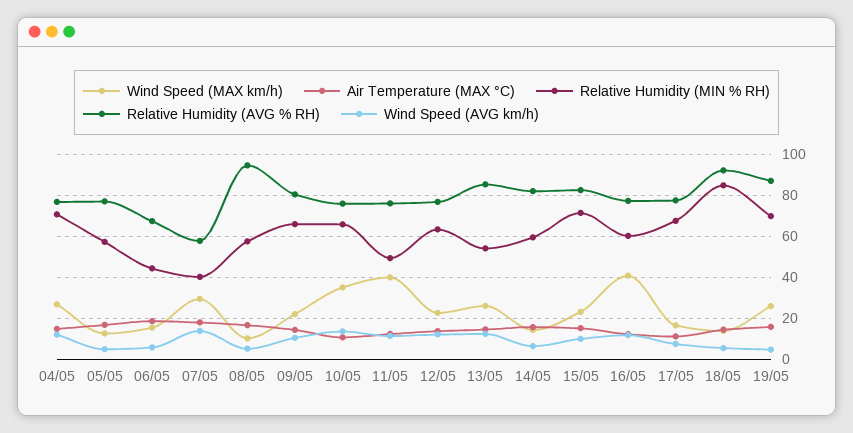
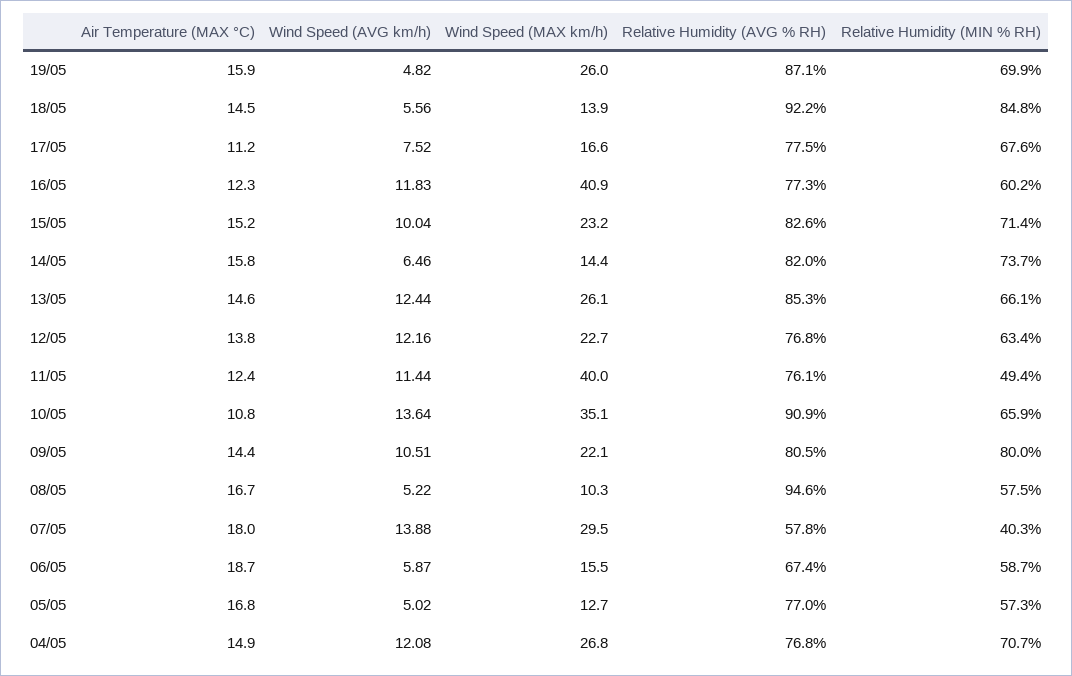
  {
    "Wind Speed (MAX km/h)": {
      "04/05": 26.8,
      "05/05": 12.7,
      "06/05": 15.5,
      "07/05": 29.5,
      "08/05": 10.3,
      "09/05": 22.1,
      "10/05": 35.1,
      "11/05": 40,
      "12/05": 22.7,
      "13/05": 26.1,
      "14/05": 14.4,
      "15/05": 23.2,
      "16/05": 40.9,
      "17/05": 16.6,
      "18/05": 13.9,
      "19/05": 26
    },
    "Air Temperature (MAX °C)": {
      "04/05": 14.9,
      "05/05": 16.8,
      "06/05": 18.7,
      "07/05": 18,
      "08/05": 16.7,
      "09/05": 14.4,
      "10/05": 10.8,
      "11/05": 12.4,
      "12/05": 13.8,
      "13/05": 14.6,
      "14/05": 15.8,
      "15/05": 15.2,
      "16/05": 12.3,
      "17/05": 11.2,
      "18/05": 14.5,
      "19/05": 15.9
    },
    "Relative Humidity (MIN % RH)": {
      "04/05": 70.7,
      "05/05": 57.3,
-     "06/05": 45,
+     "06/05": 58.7,
      "07/05": 40.3,
      "08/05": 57.5,
-     "09/05": 65,
+     "09/05": 80,
      "10/05": 65.9,
      "11/05": 49.4,
      "12/05": 63.4,
-     "13/05": 55,
+     "13/05": 66.1,
-     "14/05": 60,
+     "14/05": 73.7,
      "15/05": 71.4,
      "16/05": 60.2,
      "17/05": 67.6,
      "18/05": 84.8,
      "19/05": 69.9
    },
    "Relative Humidity (AVG % RH)": {
      "04/05": 76.8,
      "05/05": 77,
      "06/05": 67.4,
      "07/05": 57.8,
      "08/05": 94.6,
      "09/05": 80.5,
-     "10/05": 75,
+     "10/05": 90.9,
      "11/05": 76.1,
      "12/05": 76.8,
      "13/05": 85.3,
      "14/05": 82,
      "15/05": 82.6,
      "16/05": 77.3,
      "17/05": 77.5,
      "18/05": 92.2,
      "19/05": 87.1
    },
    "Wind Speed (AVG km/h)": {
      "04/05": 12.08,
      "05/05": 5.02,
      "06/05": 5.87,
      "07/05": 13.88,
      "08/05": 5.22,
      "09/05": 10.51,
      "10/05": 13.64,
      "11/05": 11.44,
      "12/05": 12.16,
      "13/05": 12.44,
      "14/05": 6.46,
      "15/05": 10.04,
      "16/05": 11.83,
      "17/05": 7.52,
      "18/05": 5.56,
      "19/05": 4.82
    }
  }

